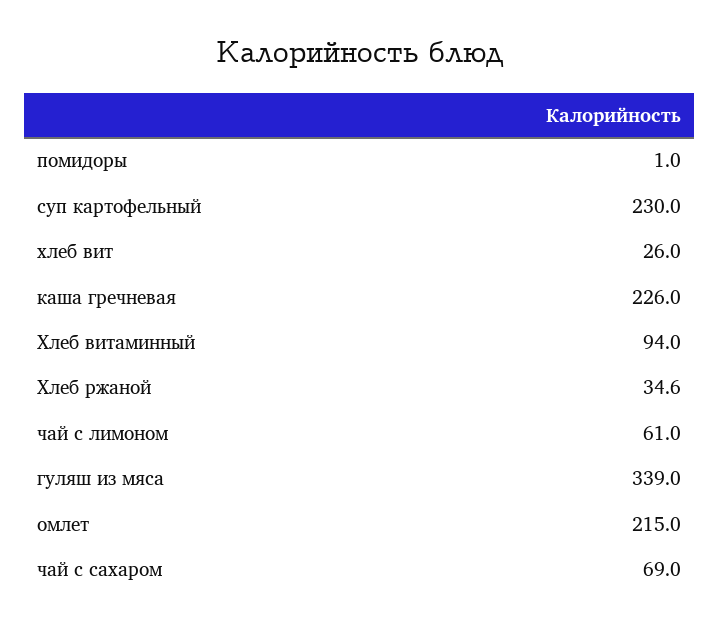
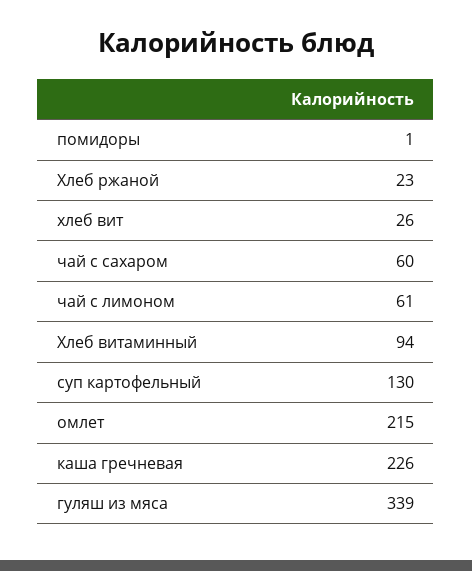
  {
    "помидоры": 1,
-   "суп картофельный": 230,
+   "суп картофельный": 130,
    "хлеб вит": 26,
    "каша гречневая": 226,
    "Хлеб витаминный": 94,
-   "Хлеб ржаной": 34.6,
+   "Хлеб ржаной": 23,
    "чай с лимоном": 61,
    "гуляш из мяса": 339,
    "омлет": 215,
-   "чай с сахаром": 69
+   "чай с сахаром": 60
  }

